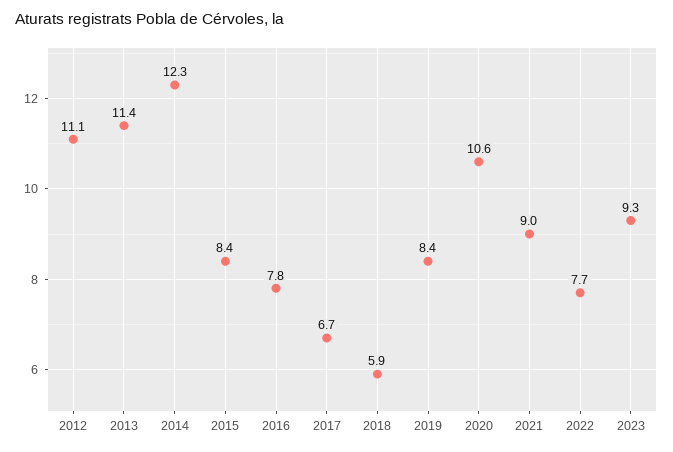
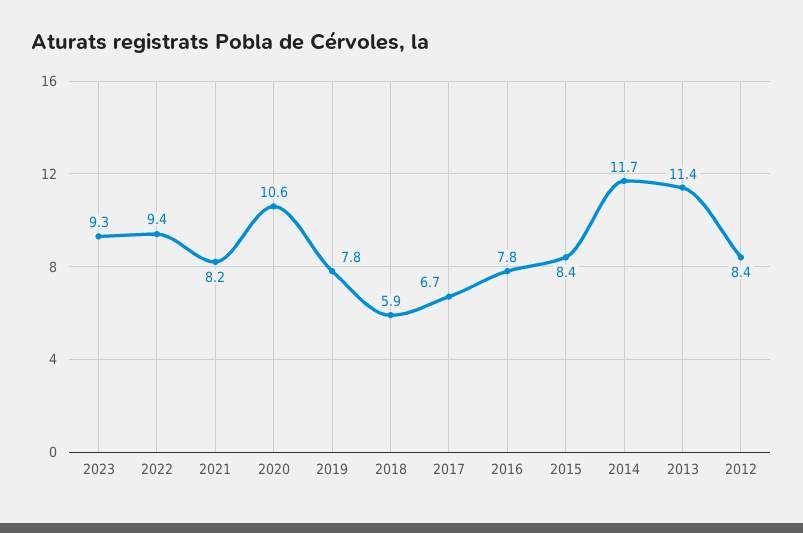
  {
-   "2012": 11.1,
+   "2012": 8.4,
    "2013": 11.4,
-   "2014": 12.3,
+   "2014": 11.7,
    "2015": 8.4,
    "2016": 7.8,
    "2017": 6.7,
    "2018": 5.9,
-   "2019": 8.4,
+   "2019": 7.8,
    "2020": 10.6,
-   "2021": 9,
+   "2021": 8.2,
-   "2022": 7.7,
+   "2022": 9.4,
    "2023": 9.3
  }

